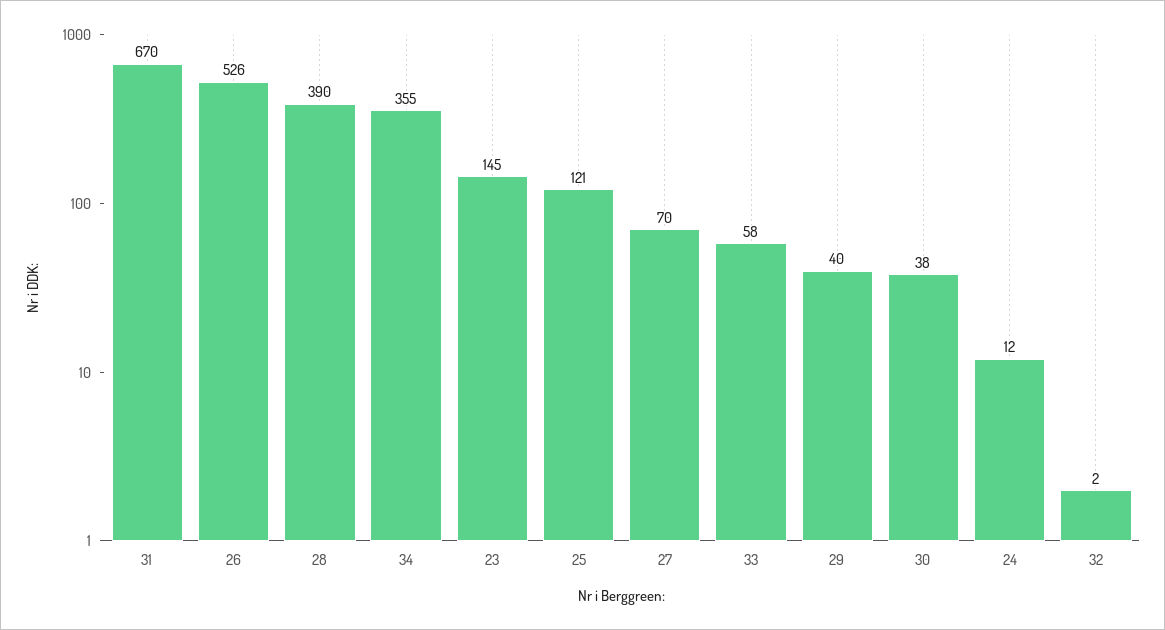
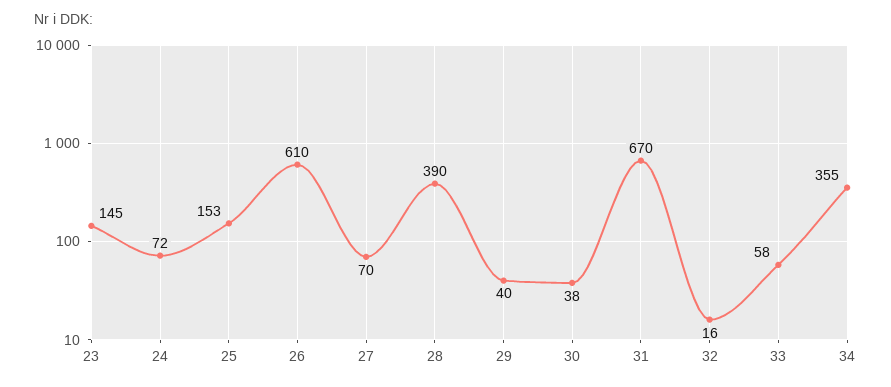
  {
    "31": 670,
-   "26": 526,
+   "26": 610,
    "28": 390,
    "34": 355,
    "23": 145,
-   "25": 121,
+   "25": 153,
    "27": 70,
    "33": 58,
    "29": 40,
    "30": 38,
-   "24": 12,
+   "24": 72,
-   "32": 2
+   "32": 16
  }

